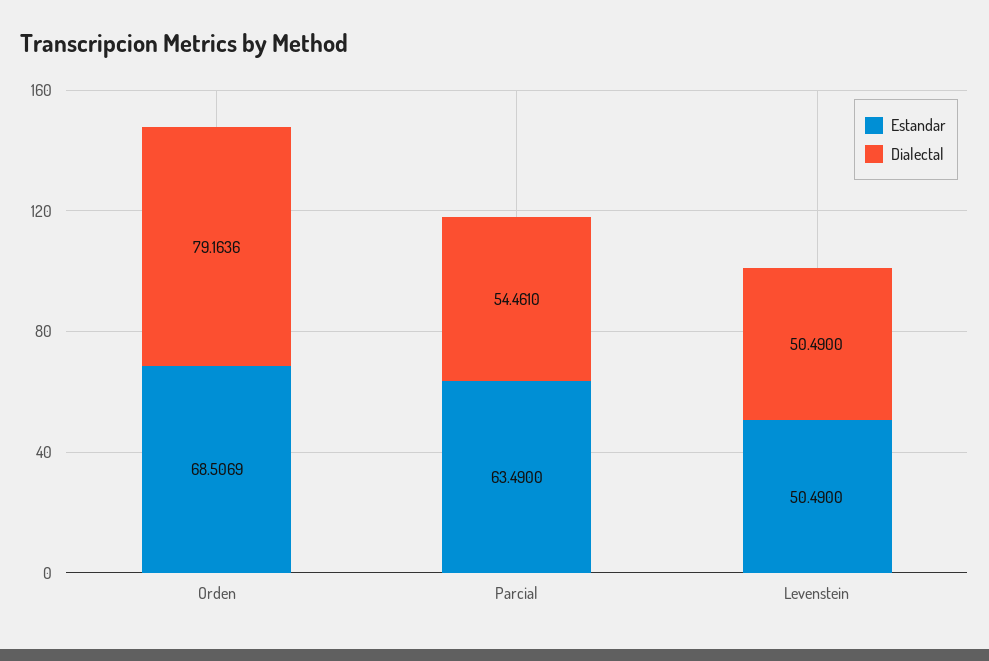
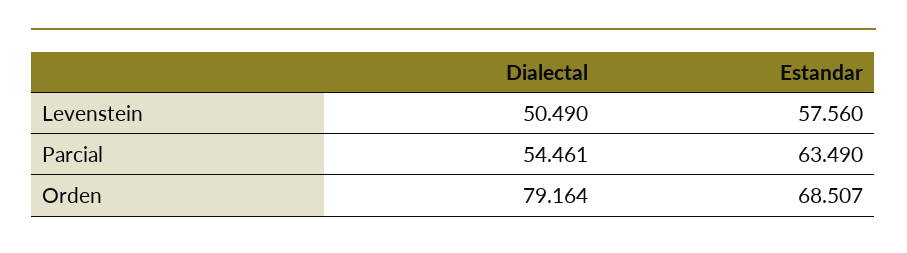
  {
    "Estandar": {
      "Orden": 68.5069,
      "Parcial": 63.49,
-     "Levenstein": 50.49
+     "Levenstein": 57.56
    },
    "Dialectal": {
      "Orden": 79.1636,
      "Parcial": 54.461,
      "Levenstein": 50.49
    }
  }

